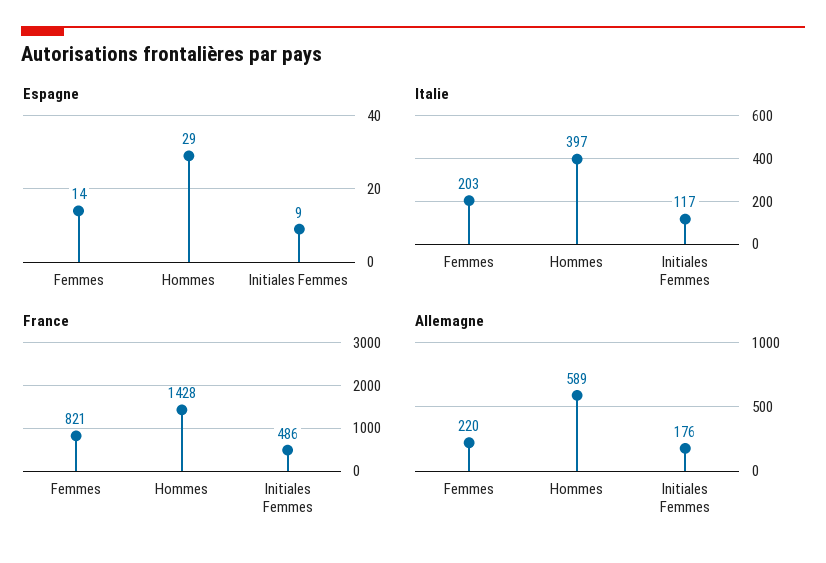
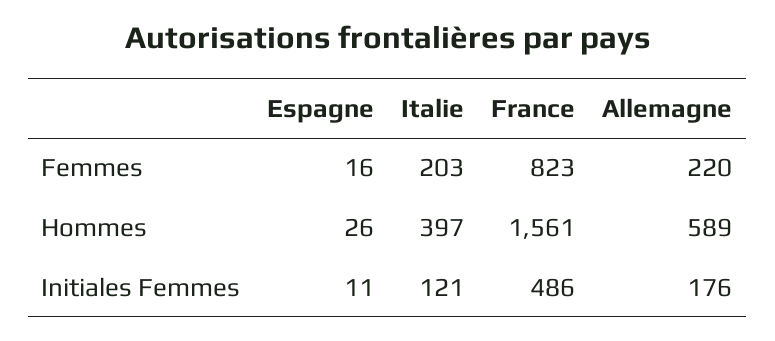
  {
    "Espagne": {
-     "Femmes": 14,
+     "Femmes": 16,
-     "Hommes": 29,
+     "Hommes": 26,
-     "Initiales Femmes": 9
+     "Initiales Femmes": 11
    },
    "Italie": {
      "Femmes": 203,
      "Hommes": 397,
-     "Initiales Femmes": 117
+     "Initiales Femmes": 121
    },
    "France": {
-     "Femmes": 821,
+     "Femmes": 823,
-     "Hommes": 1428,
+     "Hommes": 1561,
      "Initiales Femmes": 486
    },
    "Allemagne": {
      "Femmes": 220,
      "Hommes": 589,
      "Initiales Femmes": 176
    }
  }

